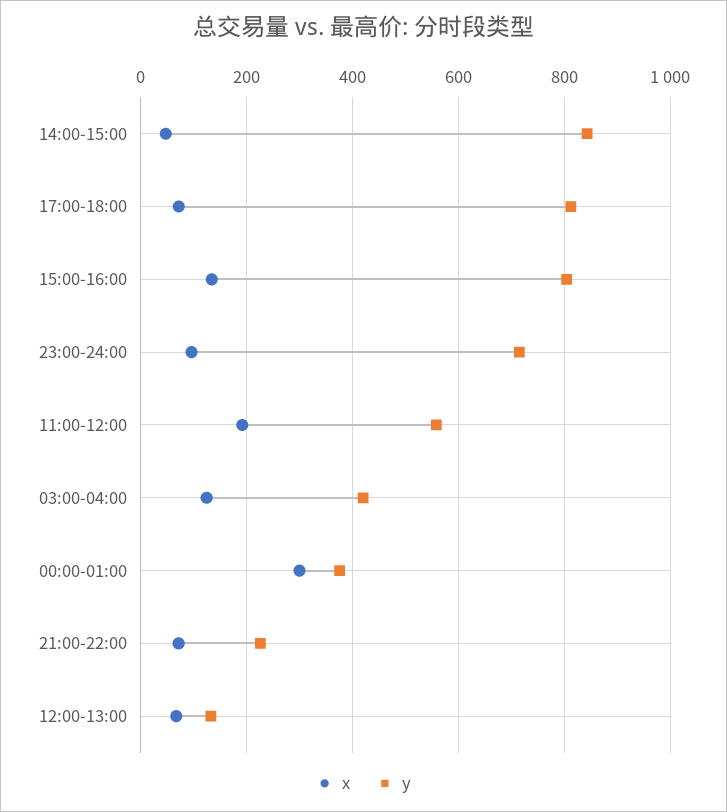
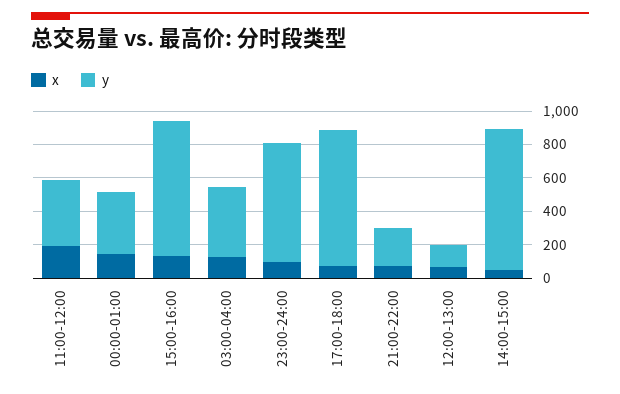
  {
    "x": {
      "14:00-15:00": 40,
      "17:00-18:00": 80,
      "15:00-16:00": 140,
      "23:00-24:00": 100,
      "11:00-12:00": 200,
      "03:00-04:00": 120,
-     "00:00-01:00": 300,
+     "00:00-01:00": 150,
      "21:00-22:00": 80,
      "12:00-13:00": 60
    },
    "y": {
      "14:00-15:00": 840,
      "17:00-18:00": 820,
      "15:00-16:00": 800,
      "23:00-24:00": 720,
-     "11:00-12:00": 560,
+     "11:00-12:00": 400,
      "03:00-04:00": 420,
      "00:00-01:00": 380,
      "21:00-22:00": 220,
      "12:00-13:00": 140
    }
  }

